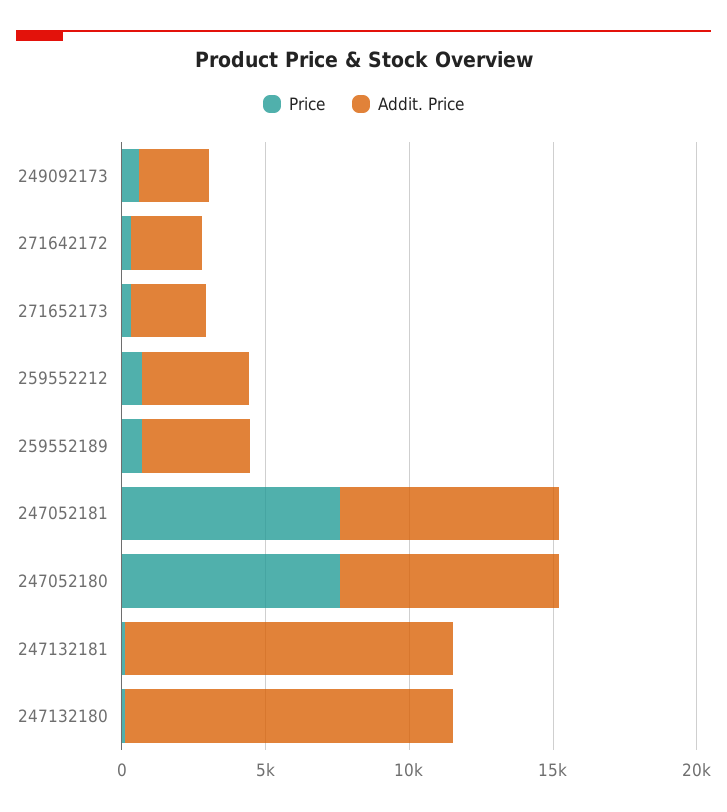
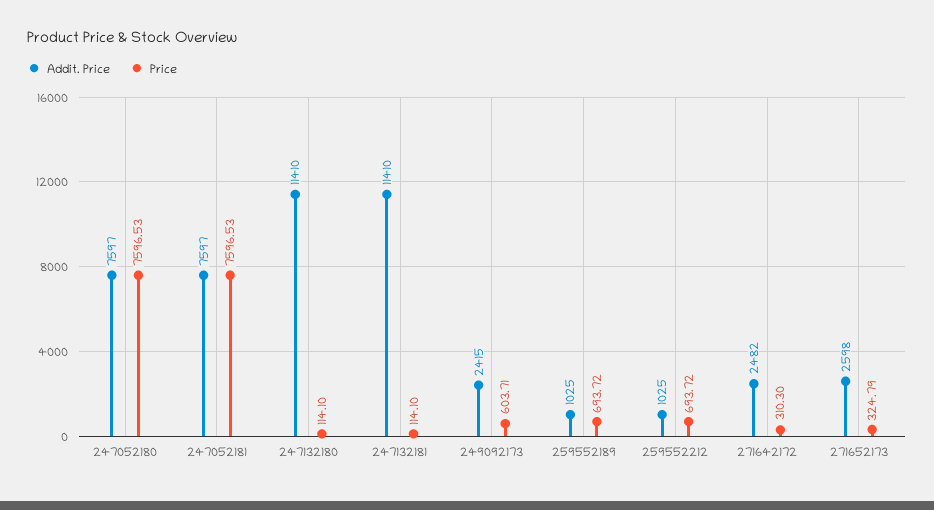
  {
    "Price": {
      "249092173": 603.71,
      "271642172": 310.3,
      "271652173": 324.79,
      "259552212": 693.72,
      "259552189": 693.72,
      "247052181": 7596.53,
      "247052180": 7596.53,
      "247132181": 114.1,
      "247132180": 114.1
    },
    "Addit. Price": {
      "249092173": 2415,
      "271642172": 2482,
      "271652173": 2598,
-     "259552212": 4000,
+     "259552212": 1025,
-     "259552189": 4000,
+     "259552189": 1025,
      "247052181": 7597,
      "247052180": 7597,
      "247132181": 11410,
      "247132180": 11410
    }
  }

